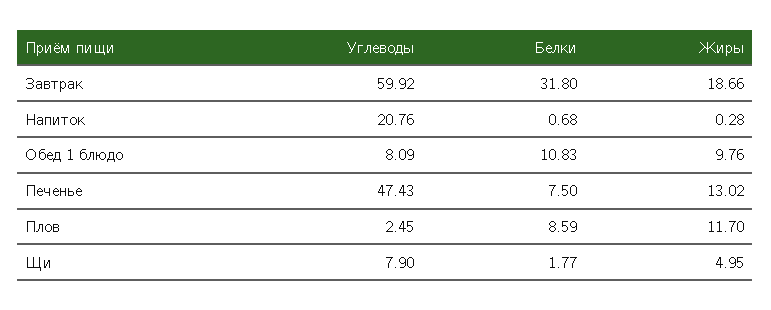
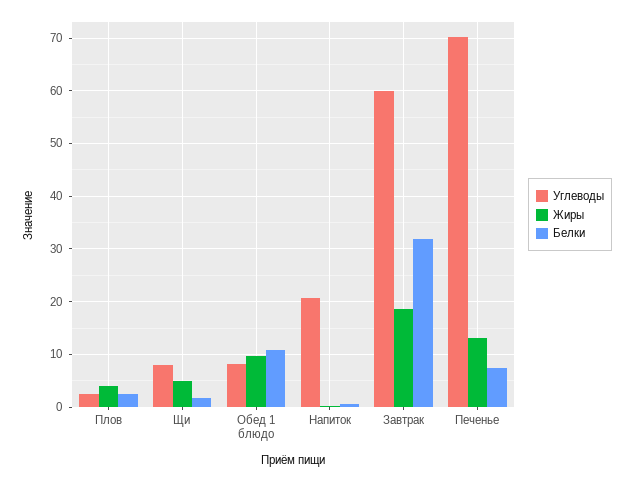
  {
    "Углеводы": {
      "Завтрак": 59.92,
      "Напиток": 20.76,
      "Обед 1 блюдо": 8.09,
-     "Печенье": 47.43,
+     "Печенье": 70,
      "Плов": 2.45,
      "Щи": 7.9
    },
    "Белки": {
      "Завтрак": 31.8,
      "Напиток": 0.68,
      "Обед 1 блюдо": 10.83,
      "Печенье": 7.5,
-     "Плов": 8.59,
+     "Плов": 2,
      "Щи": 1.77
    },
    "Жиры": {
      "Завтрак": 18.66,
      "Напиток": 0.28,
      "Обед 1 блюдо": 9.76,
      "Печенье": 13.02,
-     "Плов": 11.7,
+     "Плов": 4,
      "Щи": 4.95
    }
  }

